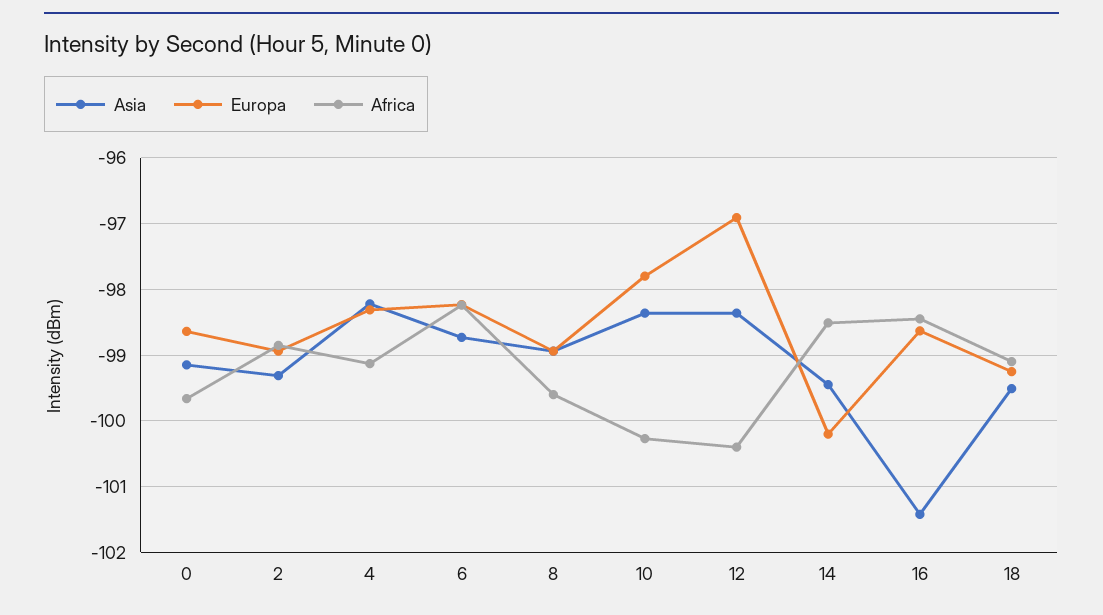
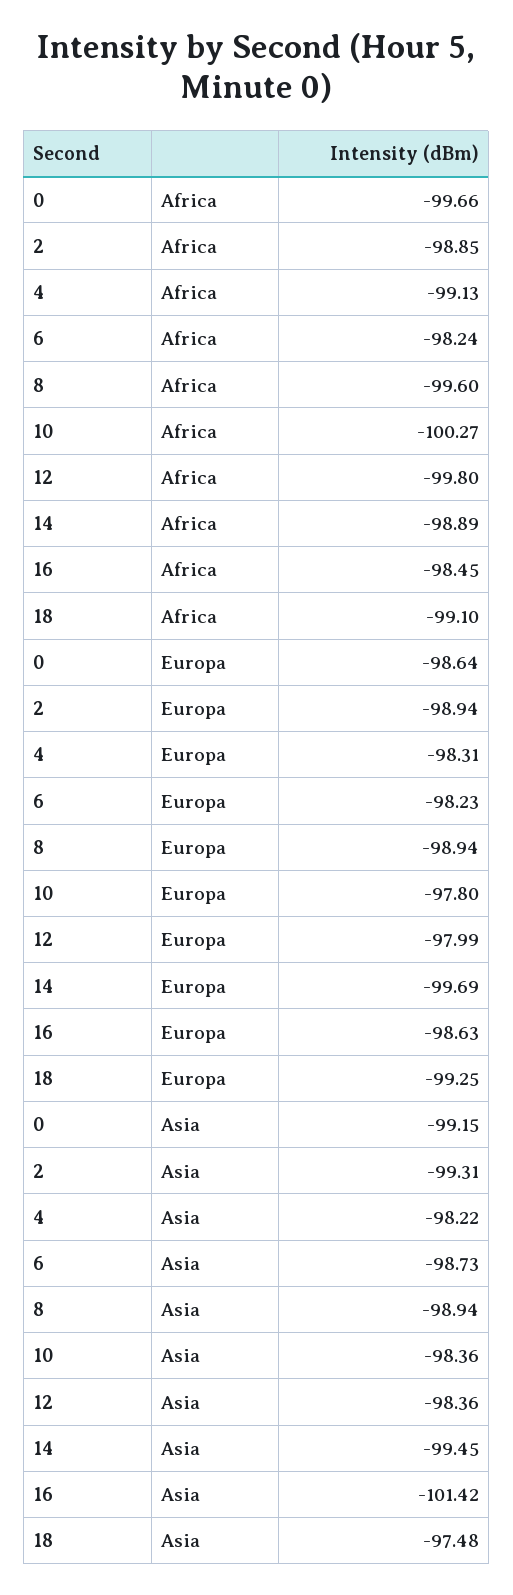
  {
    "Asia": {
      "0": -99.15,
      "2": -99.31,
      "4": -98.22,
      "6": -98.73,
      "8": -98.94,
      "10": -98.36,
      "12": -98.36,
      "14": -99.45,
      "16": -101.42,
-     "18": -99.5
+     "18": -97.48
    },
    "Europa": {
      "0": -98.64,
      "2": -98.94,
      "4": -98.31,
      "6": -98.23,
      "8": -98.94,
      "10": -97.8,
-     "12": -96.9,
+     "12": -97.99,
-     "14": -100.2,
+     "14": -99.69,
      "16": -98.63,
      "18": -99.25
    },
    "Africa": {
      "0": -99.66,
      "2": -98.85,
      "4": -99.13,
      "6": -98.24,
      "8": -99.6,
      "10": -100.27,
-     "12": -100.4,
+     "12": -99.8,
-     "14": -98.5,
+     "14": -98.89,
      "16": -98.45,
      "18": -99.1
    }
  }

